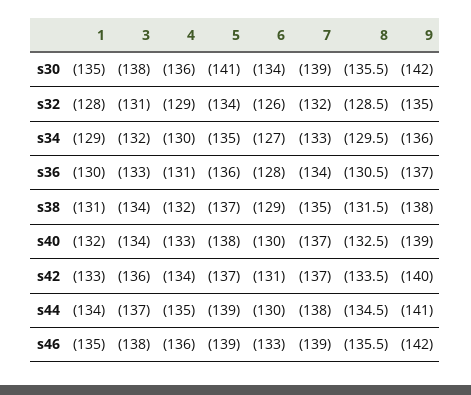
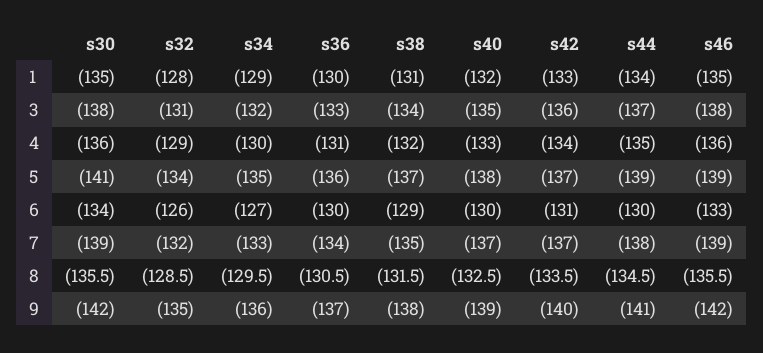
  {
    "1": {
      "s30": -135,
      "s32": -128,
      "s34": -129,
      "s36": -130,
      "s38": -131,
      "s40": -132,
      "s42": -133,
      "s44": -134,
      "s46": -135
    },
    "3": {
      "s30": -138,
      "s32": -131,
      "s34": -132,
      "s36": -133,
      "s38": -134,
-     "s40": -134,
+     "s40": -135,
      "s42": -136,
      "s44": -137,
      "s46": -138
    },
    "4": {
      "s30": -136,
      "s32": -129,
      "s34": -130,
      "s36": -131,
      "s38": -132,
      "s40": -133,
      "s42": -134,
      "s44": -135,
      "s46": -136
    },
    "5": {
      "s30": -141,
      "s32": -134,
      "s34": -135,
      "s36": -136,
      "s38": -137,
      "s40": -138,
      "s42": -137,
      "s44": -139,
      "s46": -139
    },
    "6": {
      "s30": -134,
      "s32": -126,
      "s34": -127,
-     "s36": -128,
+     "s36": -130,
      "s38": -129,
      "s40": -130,
      "s42": -131,
      "s44": -130,
      "s46": -133
    },
    "7": {
      "s30": -139,
      "s32": -132,
      "s34": -133,
      "s36": -134,
      "s38": -135,
      "s40": -137,
      "s42": -137,
      "s44": -138,
      "s46": -139
    },
    "8": {
      "s30": -135.5,
      "s32": -128.5,
      "s34": -129.5,
      "s36": -130.5,
      "s38": -131.5,
      "s40": -132.5,
      "s42": -133.5,
      "s44": -134.5,
      "s46": -135.5
    },
    "9": {
      "s30": -142,
      "s32": -135,
      "s34": -136,
      "s36": -137,
      "s38": -138,
      "s40": -139,
      "s42": -140,
      "s44": -141,
      "s46": -142
    }
  }

